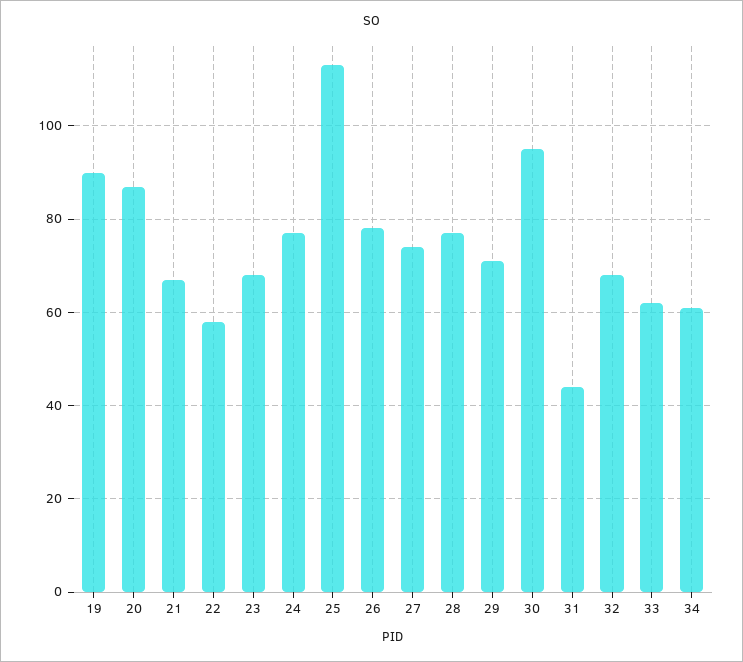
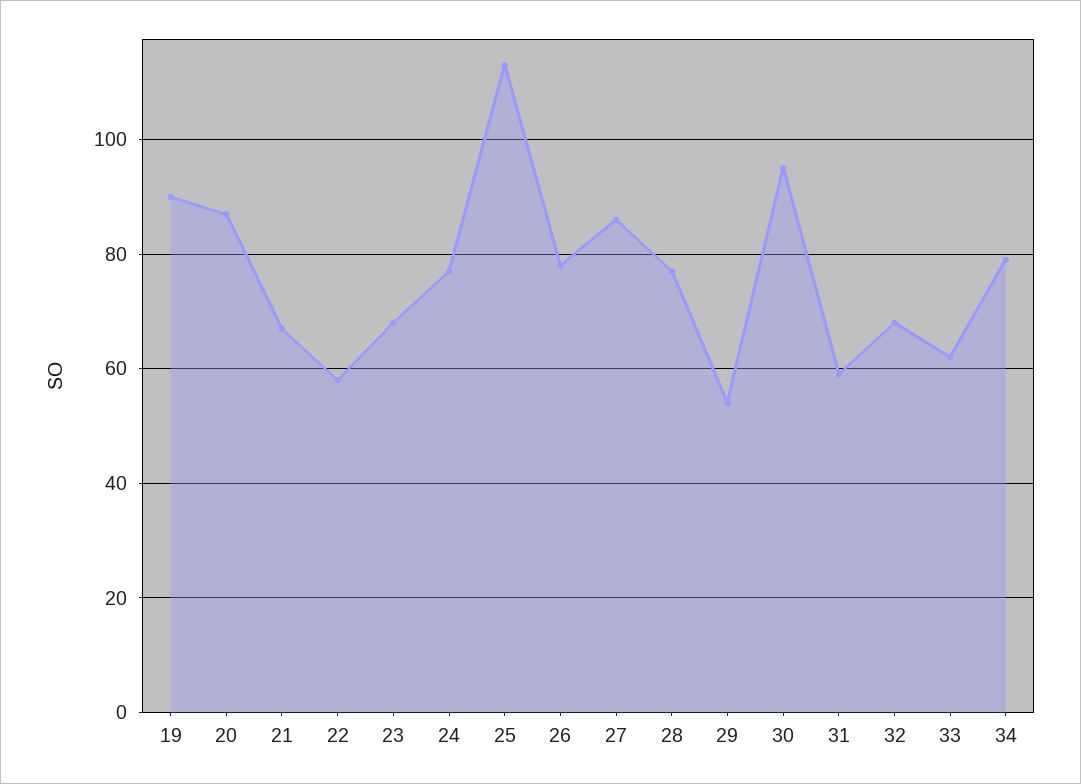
  {
    "19": 90,
    "20": 85,
    "21": 65,
    "22": 60,
    "23": 70,
    "24": 75,
    "25": 115,
    "26": 80,
-   "27": 75,
+   "27": 85,
    "28": 75,
-   "29": 70,
+   "29": 55,
    "30": 95,
-   "31": 45,
+   "31": 60,
    "32": 70,
    "33": 60,
-   "34": 60
+   "34": 80
  }

